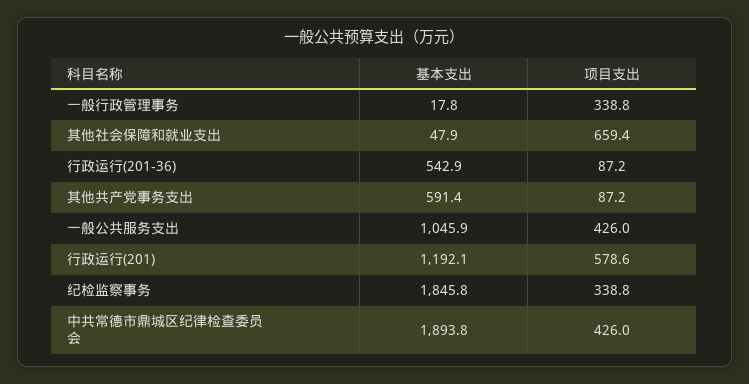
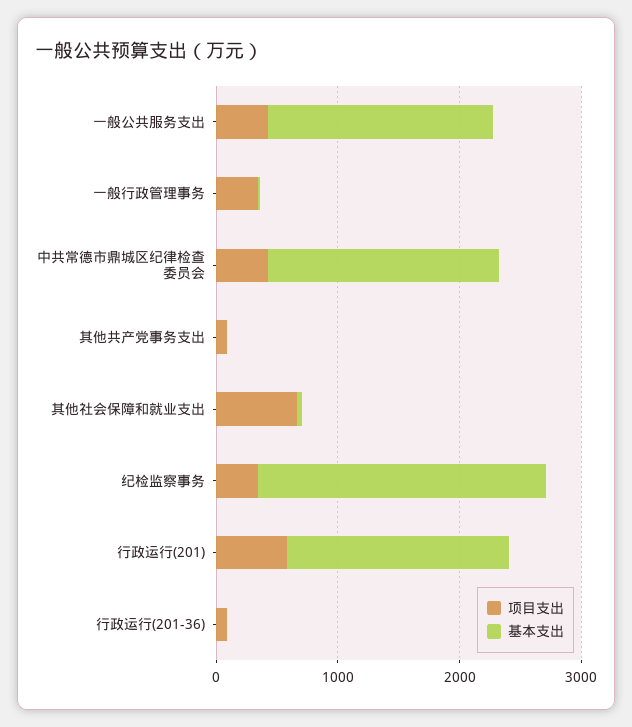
  {
    "基本支出": {
      "一般行政管理事务": 17.8,
      "其他社会保障和就业支出": 47.9,
-     "行政运行(201-36)": 542.9,
+     "行政运行(201-36)": 0,
-     "其他共产党事务支出": 591.4,
+     "其他共产党事务支出": 0,
-     "一般公共服务支出": 1045.9,
+     "一般公共服务支出": 1800,
-     "行政运行(201)": 1192.1,
+     "行政运行(201)": 1800,
-     "纪检监察事务": 1845.8,
+     "纪检监察事务": 2400,
      "中共常德市鼎城区纪律检查委员会": 1893.8
    },
    "项目支出": {
      "一般行政管理事务": 338.8,
      "其他社会保障和就业支出": 659.4,
      "行政运行(201-36)": 87.2,
      "其他共产党事务支出": 87.2,
      "一般公共服务支出": 426,
      "行政运行(201)": 578.6,
      "纪检监察事务": 338.8,
      "中共常德市鼎城区纪律检查委员会": 426
    }
  }

